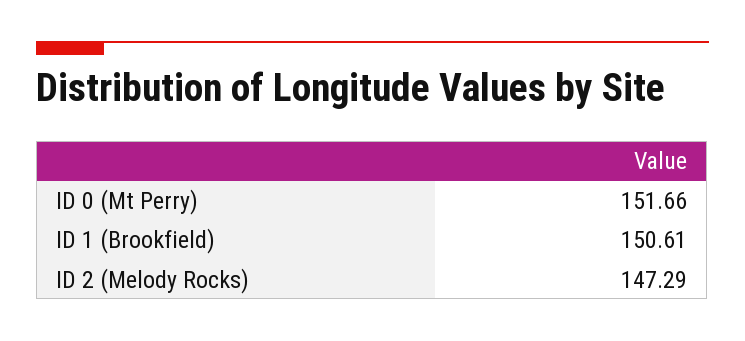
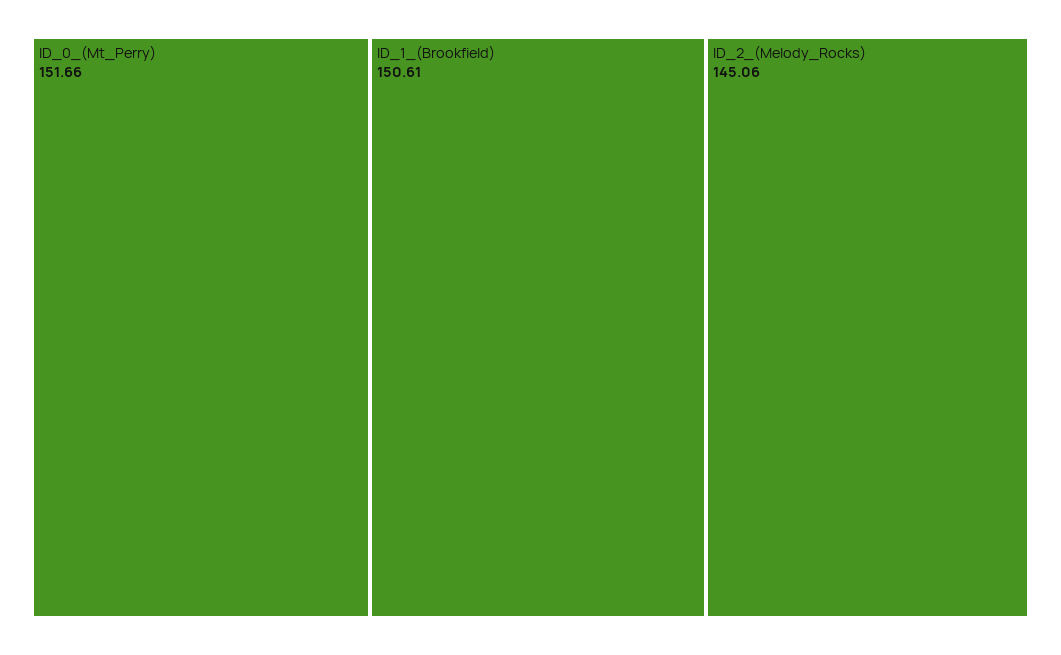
  {
    "ID 0 (Mt Perry)": 151.66,
    "ID 1 (Brookfield)": 150.61,
-   "ID 2 (Melody Rocks)": 147.29
+   "ID 2 (Melody Rocks)": 145.06
  }

